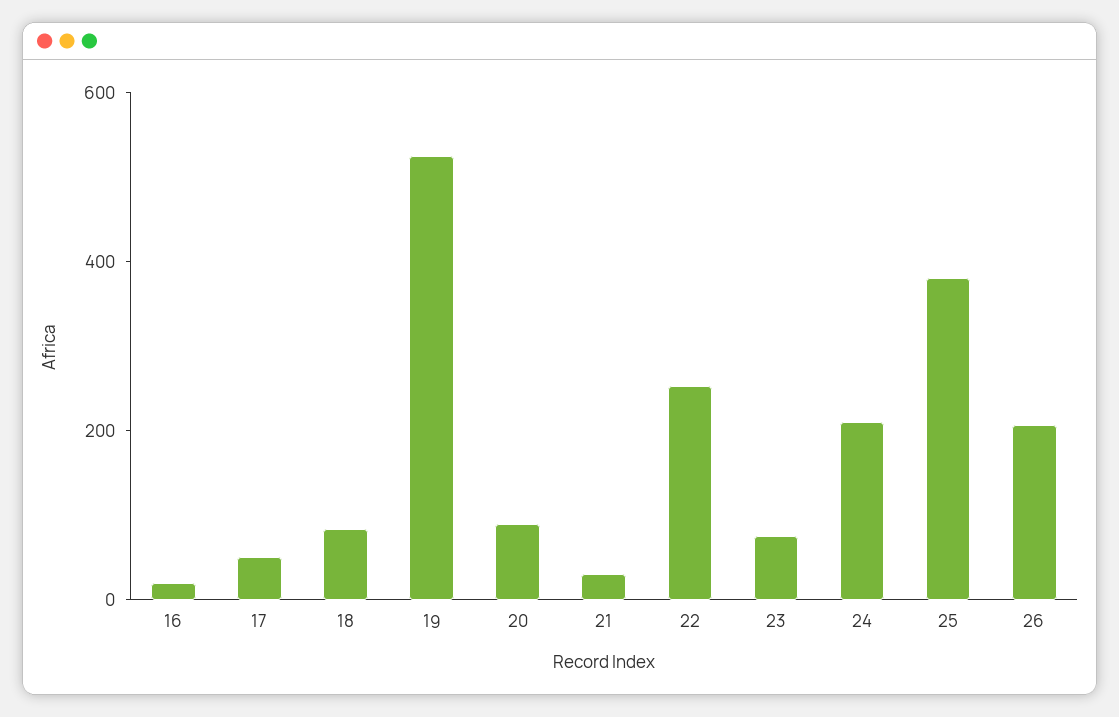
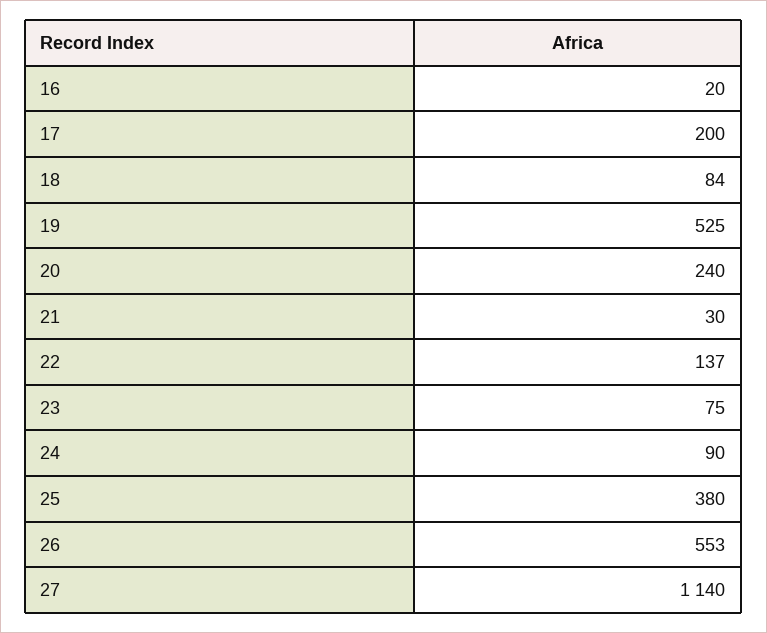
  {
    "16": 20,
-   "17": 50,
+   "17": 200,
    "18": 84,
    "19": 525,
-   "20": 100,
+   "20": 240,
    "21": 30,
-   "22": 250,
+   "22": 137,
    "23": 75,
-   "24": 200,
+   "24": 90,
    "25": 380,
-   "26": 200
+   "26": 553,
+   "27": 1140
  }

